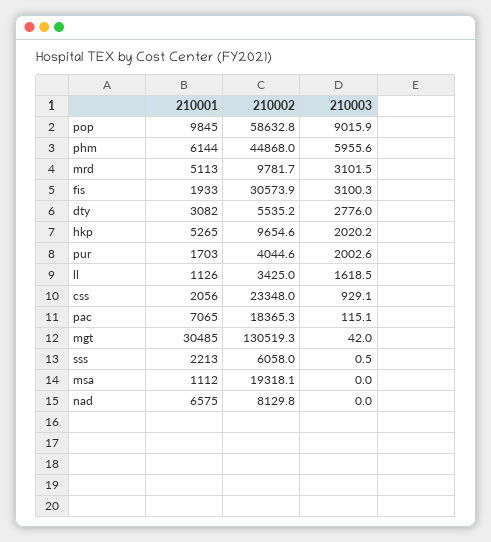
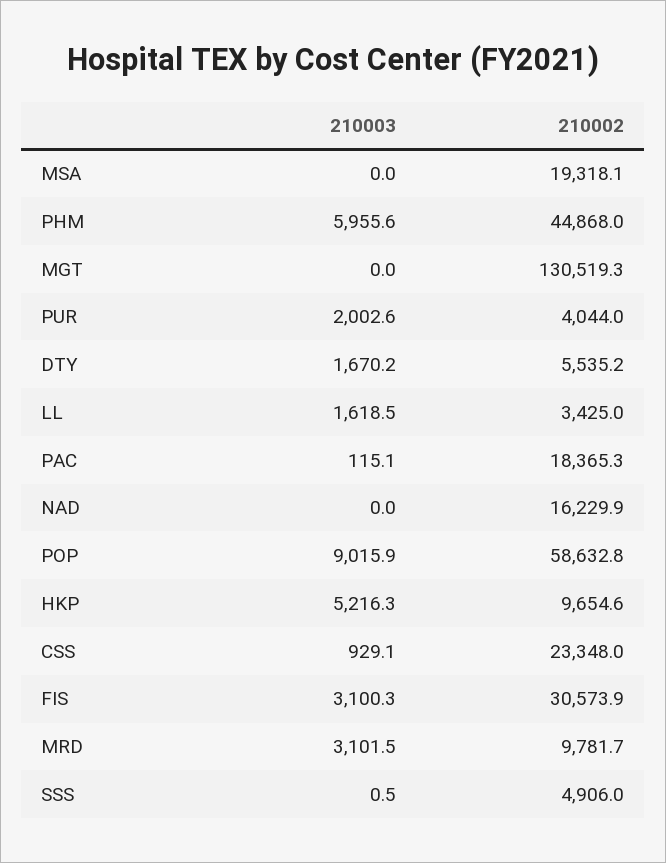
  {
-   "210001": {
-     "pop": 9845,
-     "phm": 6144,
-     "mrd": 5113,
-     "fis": 1933,
-     "dty": 3082,
-     "hkp": 5265,
-     "pur": 1703,
-     "ll": 1126,
-     "css": 2056,
-     "pac": 7065,
-     "mgt": 30485,
-     "sss": 2213,
-     "msa": 1112,
-     "nad": 6575
-   },
    "210002": {
      "pop": 58632.8,
      "phm": 44868,
      "mrd": 9781.7,
      "fis": 30573.9,
      "dty": 5535.2,
      "hkp": 9654.6,
-     "pur": 4044.6,
+     "pur": 4044,
      "ll": 3425,
      "css": 23348,
      "pac": 18365.3,
      "mgt": 130519.3,
-     "sss": 6058,
+     "sss": 4906,
      "msa": 19318.1,
-     "nad": 8129.8
+     "nad": 16229.9
    },
    "210003": {
      "pop": 9015.9,
      "phm": 5955.6,
      "mrd": 3101.5,
      "fis": 3100.3,
-     "dty": 2776,
+     "dty": 1670.2,
-     "hkp": 2020.2,
+     "hkp": 5216.3,
      "pur": 2002.6,
      "ll": 1618.5,
      "css": 929.1,
      "pac": 115.1,
-     "mgt": 42,
+     "mgt": 0,
      "sss": 0.5,
      "msa": 0,
      "nad": 0
    }
  }

